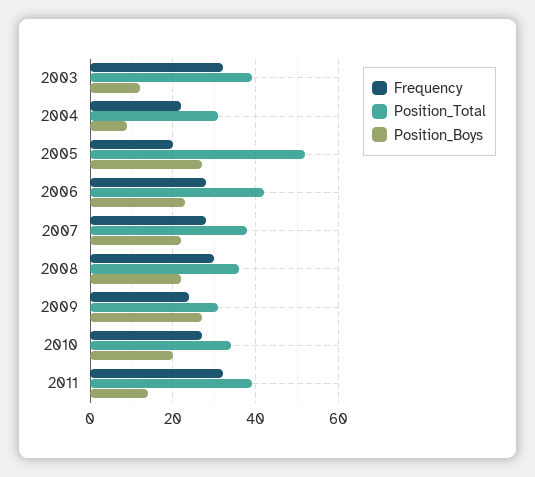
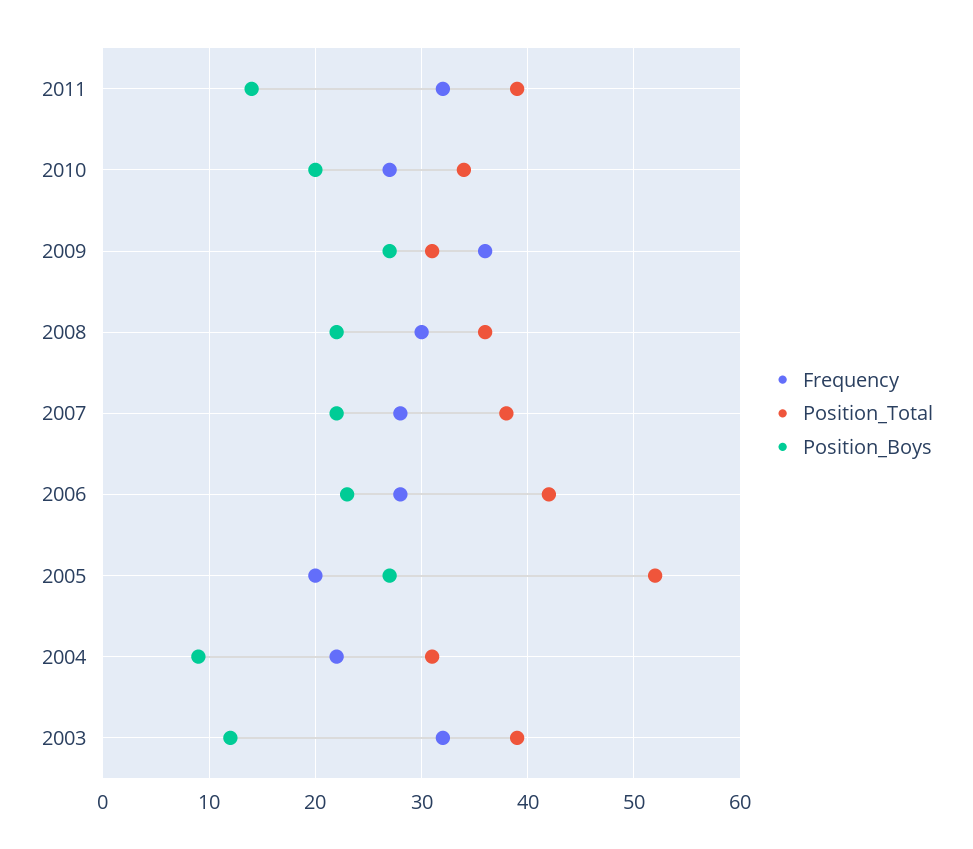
  {
    "Frequency": {
      "2003": 32,
      "2004": 22,
      "2005": 20,
      "2006": 28,
      "2007": 28,
      "2008": 30,
-     "2009": 25,
+     "2009": 36,
      "2010": 27,
      "2011": 32
    },
    "Position_Total": {
      "2003": 39,
      "2004": 31,
      "2005": 52,
      "2006": 42,
      "2007": 38,
      "2008": 36,
      "2009": 31,
      "2010": 34,
      "2011": 39
    },
    "Position_Boys": {
      "2003": 12,
      "2004": 9,
      "2005": 27,
      "2006": 23,
      "2007": 22,
      "2008": 22,
      "2009": 27,
      "2010": 20,
      "2011": 14
    }
  }

